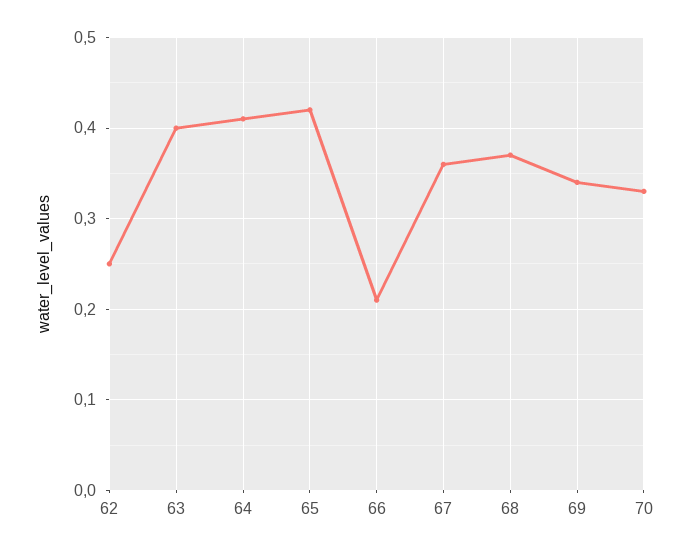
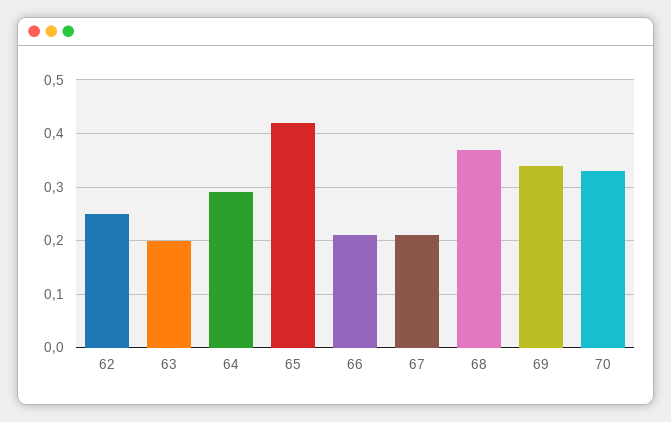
  {
    "62": 0.25,
-   "63": 0.4,
+   "63": 0.2,
-   "64": 0.41,
+   "64": 0.3,
    "65": 0.42,
    "66": 0.21,
-   "67": 0.36,
+   "67": 0.2,
    "68": 0.37,
    "69": 0.34,
    "70": 0.33
  }

